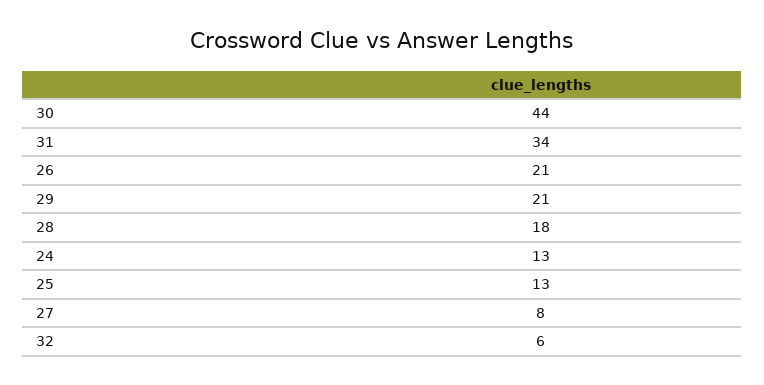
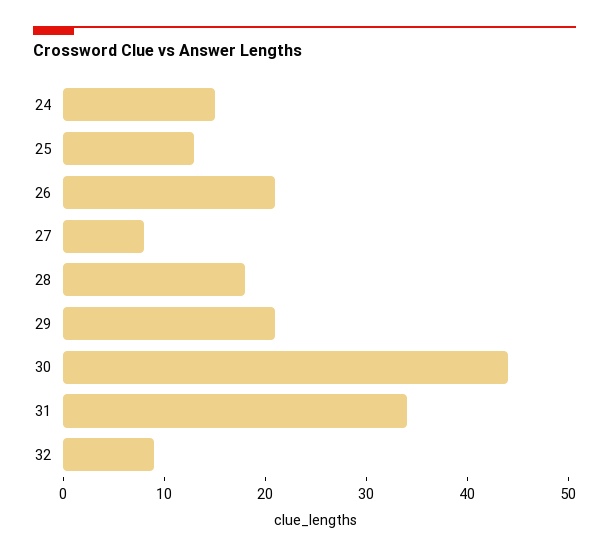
  {
    "30": 44,
    "31": 34,
    "26": 21,
    "29": 21,
    "28": 18,
-   "24": 13,
+   "24": 15,
    "25": 13,
    "27": 8,
-   "32": 6
+   "32": 9
  }

